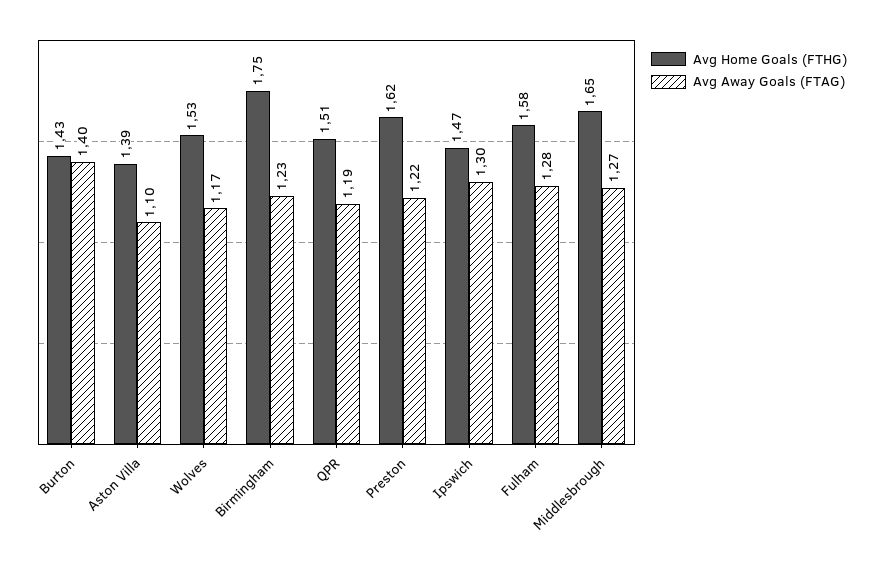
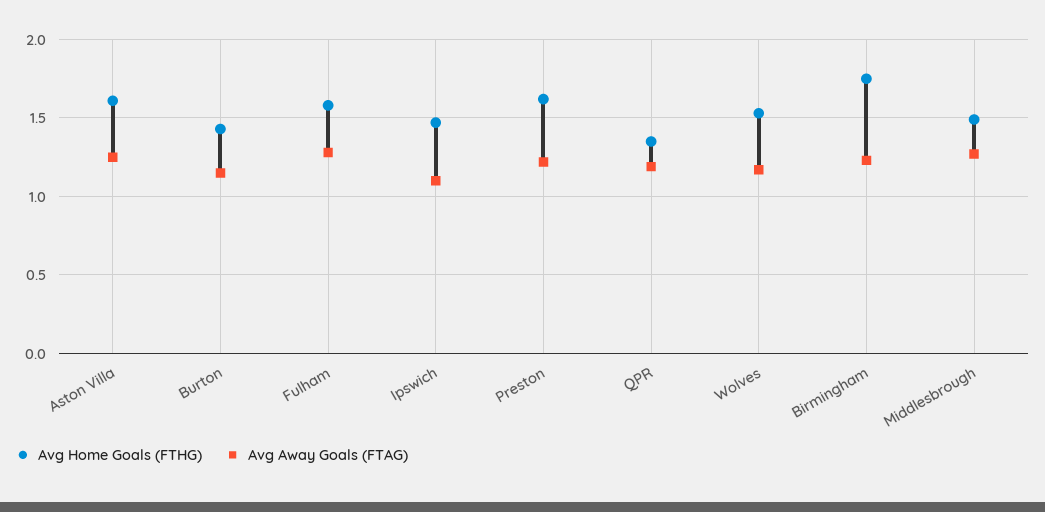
  {
    "Avg Home Goals (FTHG)": {
      "Burton": 1.43,
-     "Aston Villa": 1.39,
+     "Aston Villa": 1.6,
      "Wolves": 1.53,
      "Birmingham": 1.75,
-     "QPR": 1.51,
+     "QPR": 1.35,
      "Preston": 1.62,
      "Ipswich": 1.47,
      "Fulham": 1.58,
-     "Middlesbrough": 1.65
+     "Middlesbrough": 1.5
    },
    "Avg Away Goals (FTAG)": {
-     "Burton": 1.4,
+     "Burton": 1.15,
-     "Aston Villa": 1.1,
+     "Aston Villa": 1.25,
      "Wolves": 1.17,
      "Birmingham": 1.23,
      "QPR": 1.19,
      "Preston": 1.22,
-     "Ipswich": 1.3,
+     "Ipswich": 1.1,
      "Fulham": 1.28,
      "Middlesbrough": 1.27
    }
  }

